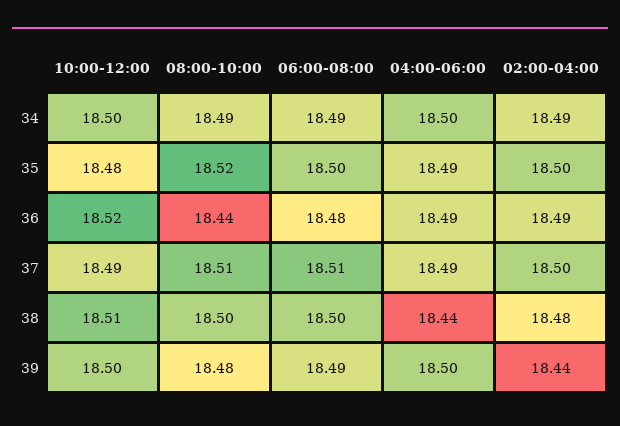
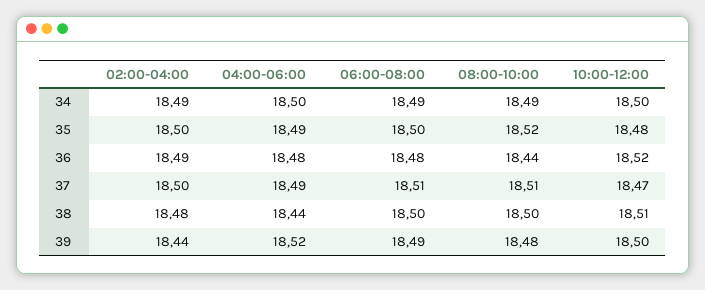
  {
    "10:00-12:00": {
      "34": 18.5,
      "35": 18.48,
      "36": 18.52,
-     "37": 18.49,
+     "37": 18.47,
      "38": 18.51,
      "39": 18.5
    },
    "08:00-10:00": {
      "34": 18.49,
      "35": 18.52,
      "36": 18.44,
      "37": 18.51,
      "38": 18.5,
      "39": 18.48
    },
    "06:00-08:00": {
      "34": 18.49,
      "35": 18.5,
      "36": 18.48,
      "37": 18.51,
      "38": 18.5,
      "39": 18.49
    },
    "04:00-06:00": {
      "34": 18.5,
      "35": 18.49,
-     "36": 18.49,
+     "36": 18.48,
      "37": 18.49,
      "38": 18.44,
-     "39": 18.5
+     "39": 18.52
    },
    "02:00-04:00": {
      "34": 18.49,
      "35": 18.5,
      "36": 18.49,
      "37": 18.5,
      "38": 18.48,
      "39": 18.44
    }
  }

